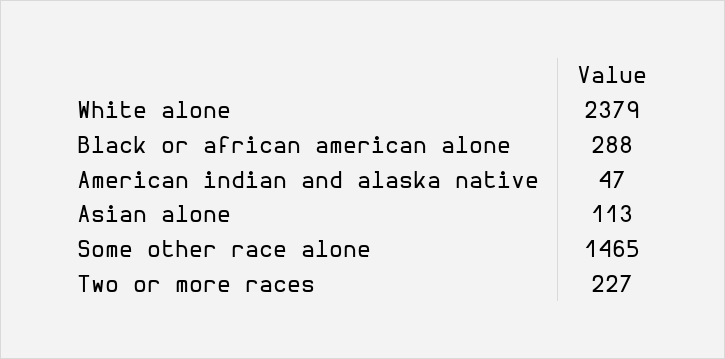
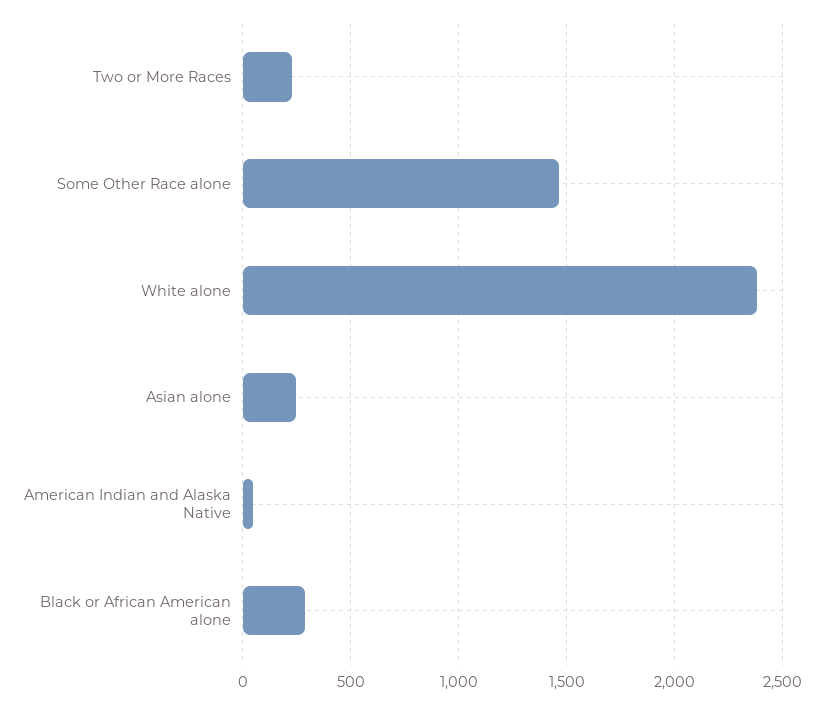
  {
    "White alone": 2379,
    "Black or african american alone": 288,
    "American indian and alaska native": 47,
-   "Asian alone": 113,
+   "Asian alone": 250,
    "Some other race alone": 1465,
    "Two or more races": 227
  }

